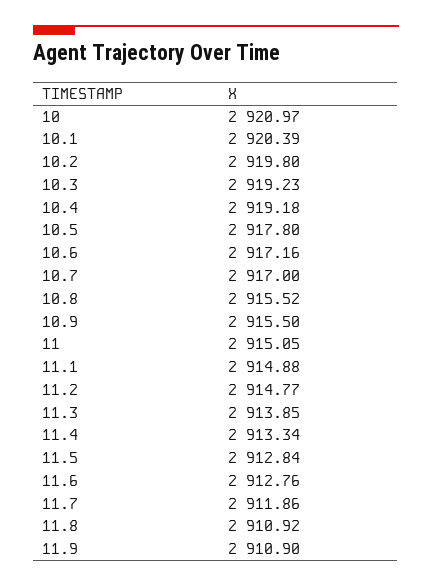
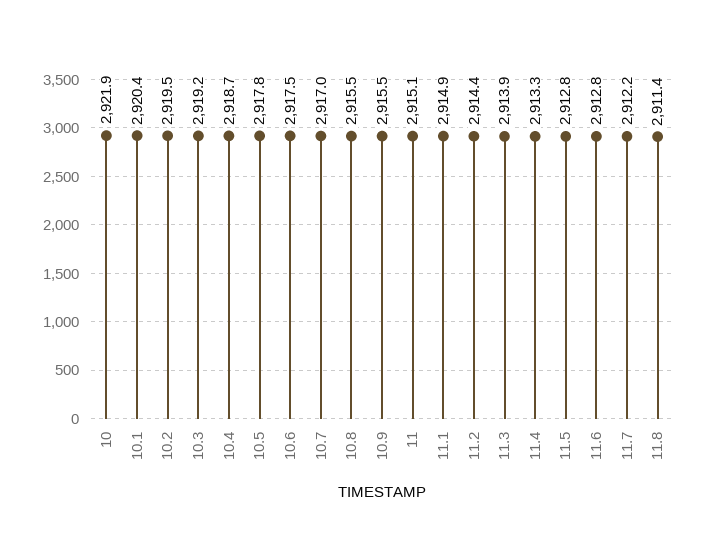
  {
-   "10": 2920.97,
+   "10": 2921.9,
    "10.1": 2920.39,
-   "10.2": 2919.8,
+   "10.2": 2919.5,
    "10.3": 2919.23,
-   "10.4": 2919.18,
+   "10.4": 2918.7,
    "10.5": 2917.8,
-   "10.6": 2917.16,
+   "10.6": 2917.5,
    "10.7": 2917,
    "10.8": 2915.52,
    "10.9": 2915.5,
    "11": 2915.05,
    "11.1": 2914.88,
-   "11.2": 2914.77,
+   "11.2": 2914.4,
    "11.3": 2913.85,
    "11.4": 2913.34,
    "11.5": 2912.84,
    "11.6": 2912.76,
-   "11.7": 2911.86,
+   "11.7": 2912.2,
-   "11.8": 2910.92,
+   "11.8": 2911.4
-   "11.9": 2910.9
  }

